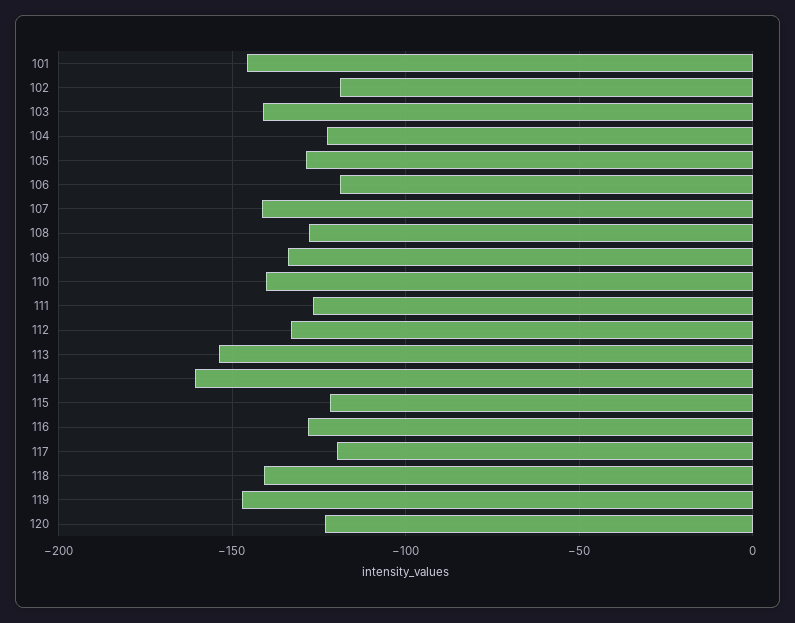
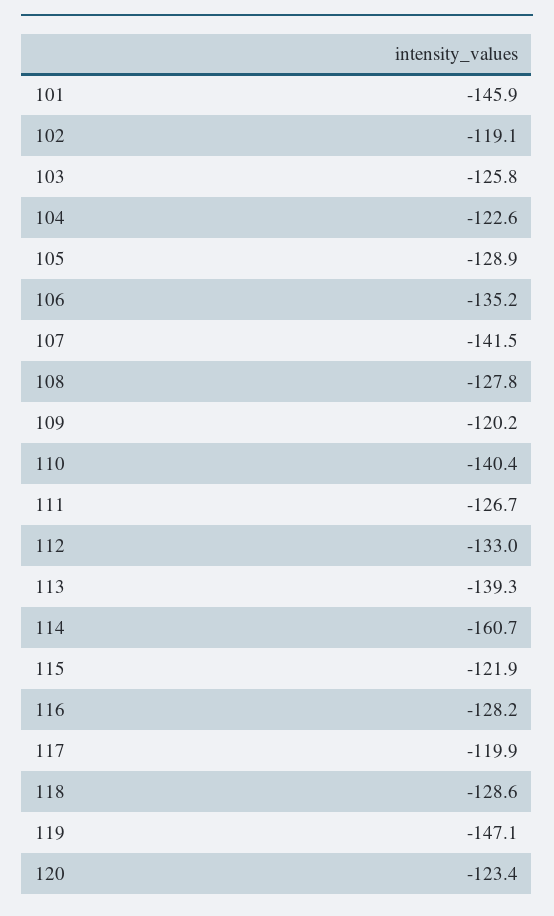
  {
    "101": -145.9,
    "102": -119.1,
-   "103": -140,
+   "103": -125.8,
    "104": -122.6,
    "105": -128.9,
-   "106": -120,
+   "106": -135.2,
    "107": -141.5,
    "108": -127.8,
-   "109": -135,
+   "109": -120.2,
    "110": -140.4,
    "111": -126.7,
    "112": -133,
-   "113": -155,
+   "113": -139.3,
    "114": -160.7,
    "115": -121.9,
    "116": -128.2,
    "117": -119.9,
-   "118": -140,
+   "118": -128.6,
    "119": -147.1,
    "120": -123.4
  }

